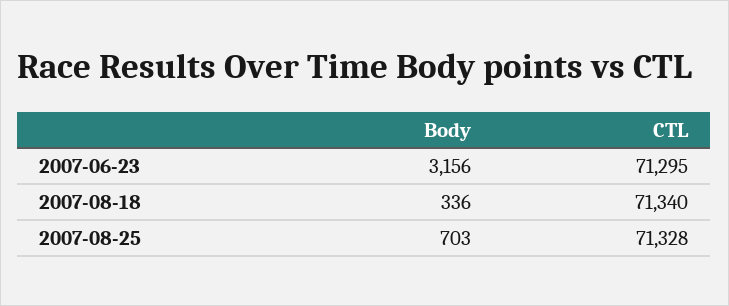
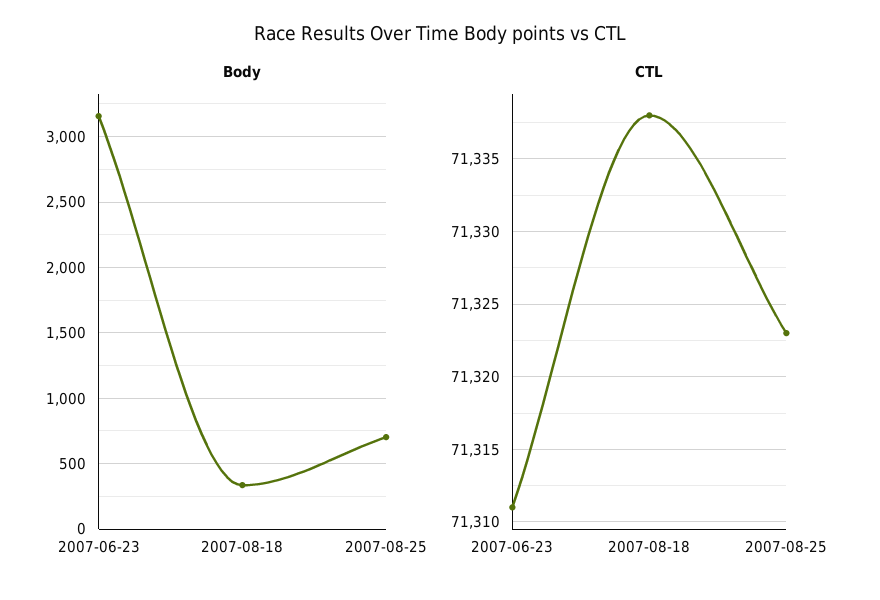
  {
    "Body": {
      "2007-06-23": 3156,
      "2007-08-18": 336,
      "2007-08-25": 703
    },
    "CTL": {
-     "2007-06-23": 71295,
+     "2007-06-23": 71311,
-     "2007-08-18": 71340,
+     "2007-08-18": 71338,
-     "2007-08-25": 71328
+     "2007-08-25": 71323
    }
  }

